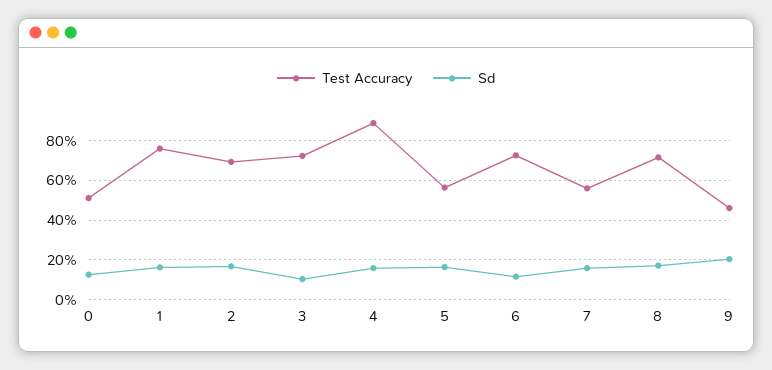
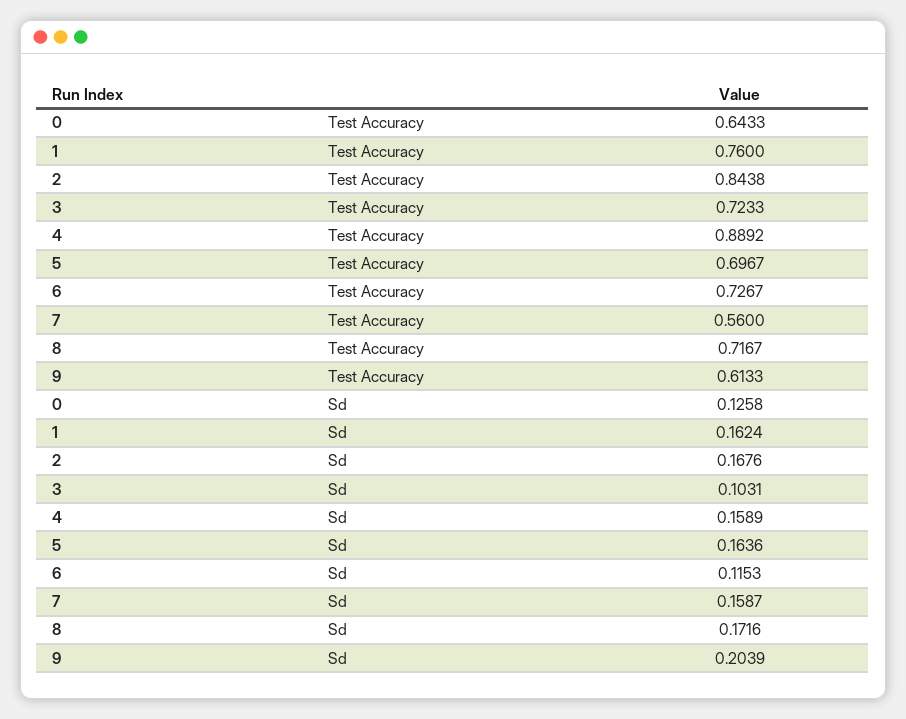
  {
    "Test Accuracy": {
-     "0": 0.5,
+     "0": 0.6433,
      "1": 0.76,
-     "2": 0.7,
+     "2": 0.8438,
      "3": 0.7233,
      "4": 0.8892,
-     "5": 0.55,
+     "5": 0.6967,
      "6": 0.7267,
      "7": 0.56,
      "8": 0.7167,
-     "9": 0.45
+     "9": 0.6133
    },
    "Sd": {
      "0": 0.1258,
      "1": 0.1624,
      "2": 0.1676,
      "3": 0.1031,
      "4": 0.1589,
      "5": 0.1636,
      "6": 0.1153,
      "7": 0.1587,
      "8": 0.1716,
      "9": 0.2039
    }
  }

